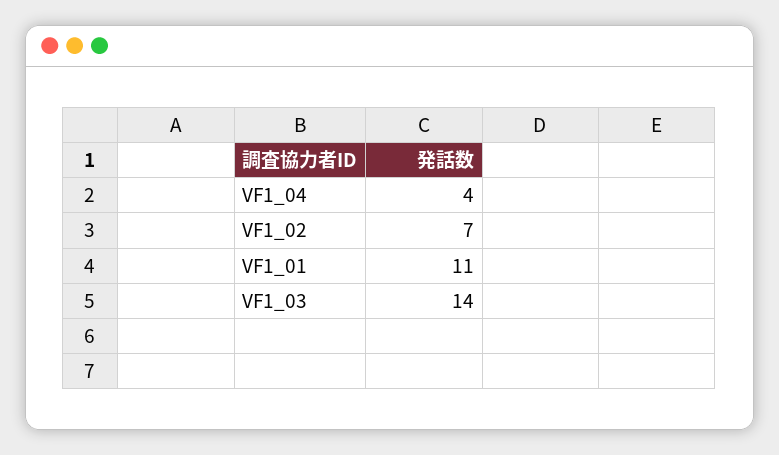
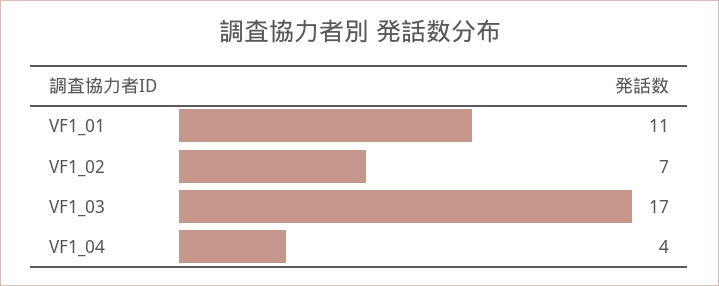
  {
    "VF1_04": 4,
    "VF1_02": 7,
    "VF1_01": 11,
-   "VF1_03": 14
+   "VF1_03": 17
  }

